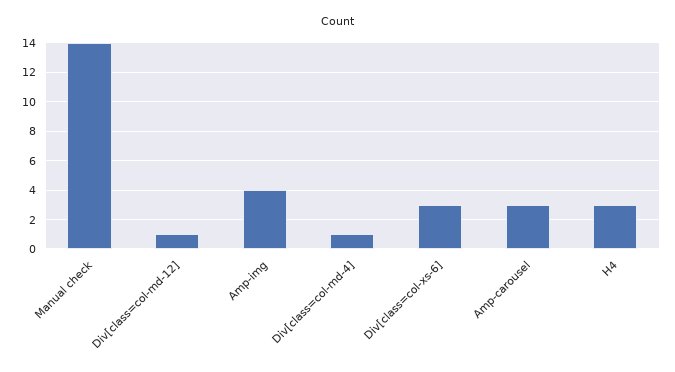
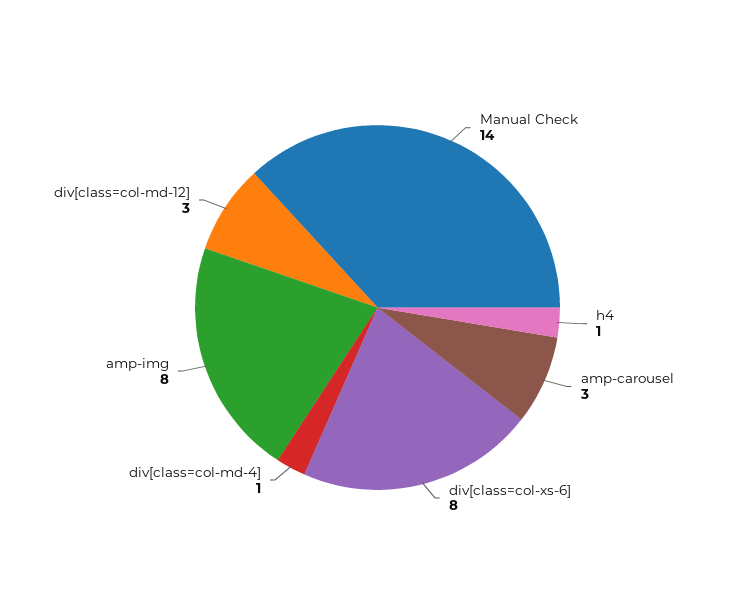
  {
    "Manual check": 14,
-   "Div[class=col-md-12]": 1,
+   "Div[class=col-md-12]": 3,
-   "Amp-img": 4,
+   "Amp-img": 8,
    "Div[class=col-md-4]": 1,
-   "Div[class=col-xs-6]": 3,
+   "Div[class=col-xs-6]": 8,
    "Amp-carousel": 3,
-   "H4": 3
+   "H4": 1
  }

